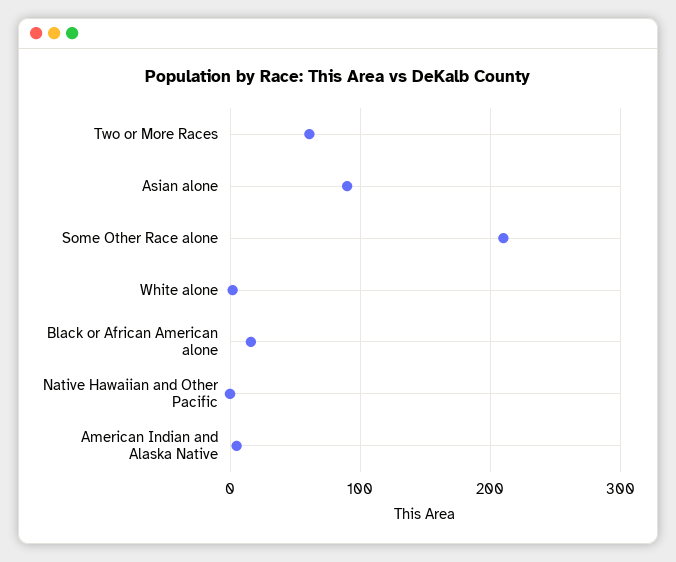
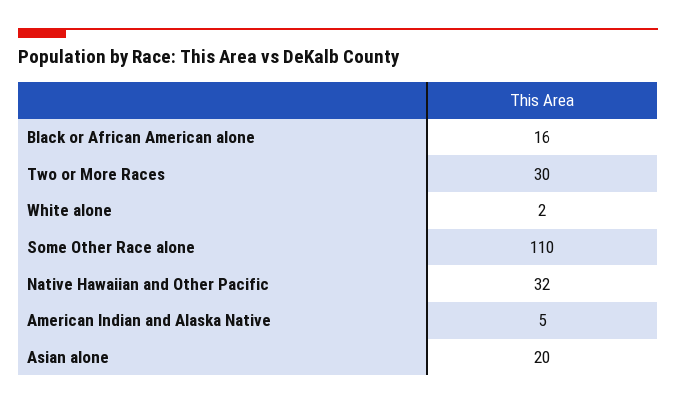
  {
-   "Two or More Races": 60,
+   "Two or More Races": 30,
-   "Asian alone": 90,
+   "Asian alone": 20,
-   "Some Other Race alone": 210,
+   "Some Other Race alone": 110,
    "White alone": 2,
    "Black or African American alone": 16,
-   "Native Hawaiian and Other Pacific": 0,
+   "Native Hawaiian and Other Pacific": 32,
    "American Indian and Alaska Native": 5
  }

